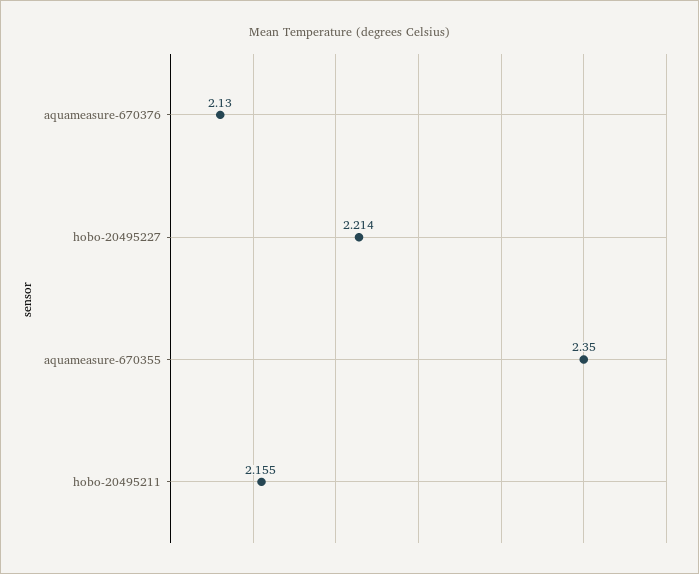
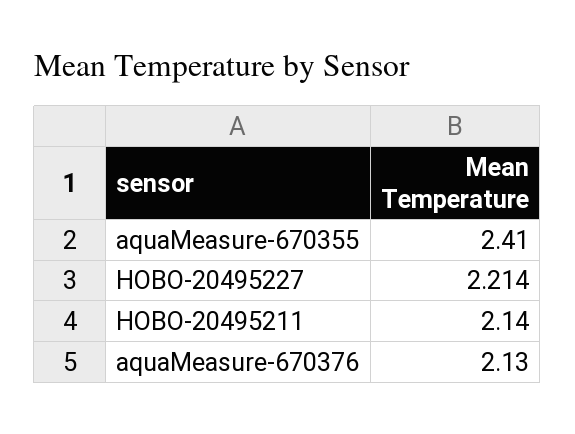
  {
    "aquameasure-670376": 2.13,
    "hobo-20495227": 2.214,
-   "aquameasure-670355": 2.35,
+   "aquameasure-670355": 2.41,
-   "hobo-20495211": 2.155
+   "hobo-20495211": 2.14
  }

